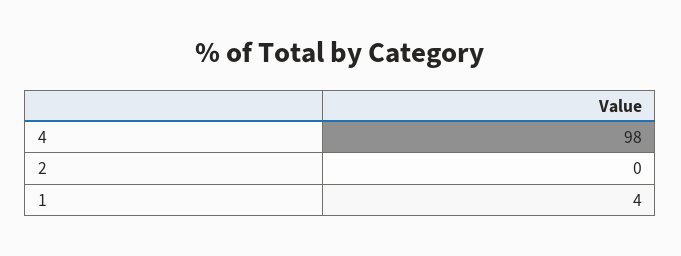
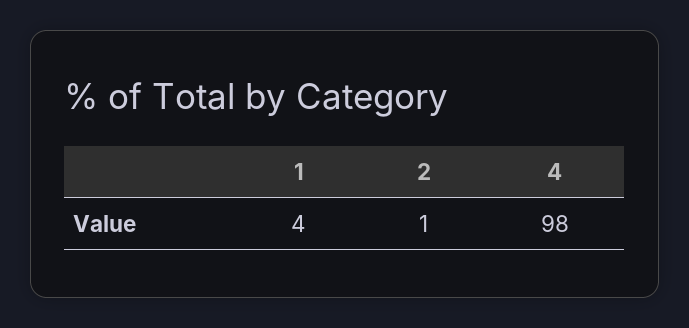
  {
    "4": 98,
-   "2": 0,
+   "2": 1,
    "1": 4
  }

